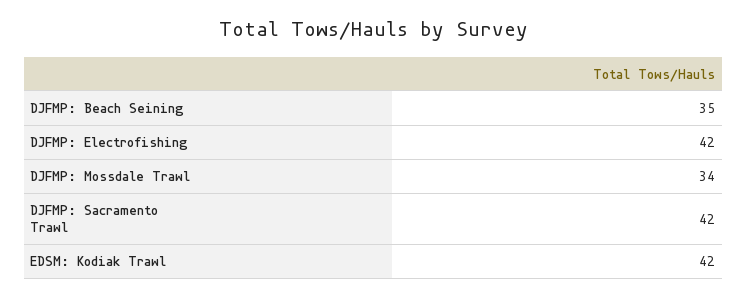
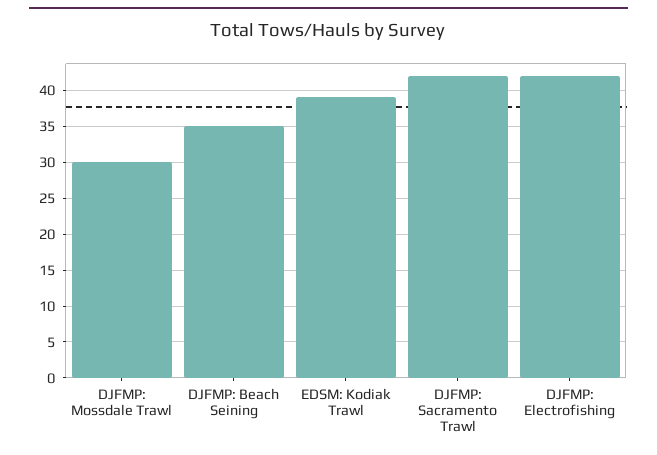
  {
    "DJFMP: Beach Seining": 35,
    "DJFMP: Electrofishing": 42,
-   "DJFMP: Mossdale Trawl": 34,
+   "DJFMP: Mossdale Trawl": 30,
    "DJFMP: Sacramento Trawl": 42,
-   "EDSM: Kodiak Trawl": 42
+   "EDSM: Kodiak Trawl": 39
  }

